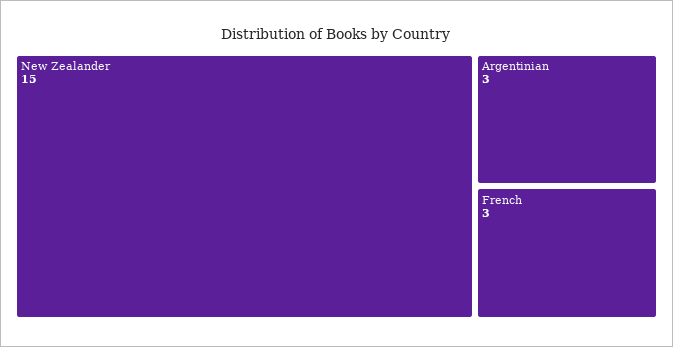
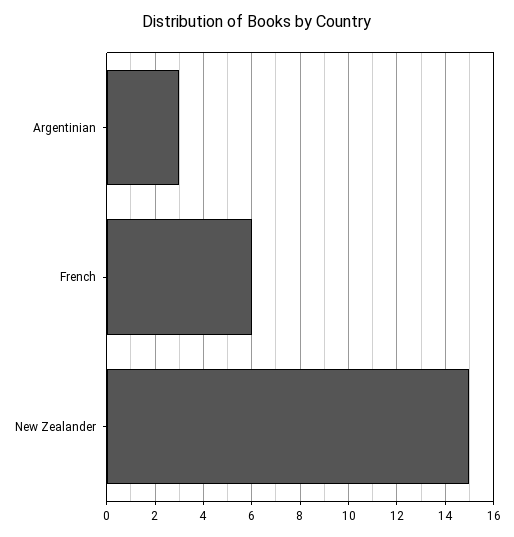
  {
    "New Zealander": 15,
    "Argentinian": 3,
-   "French": 3
+   "French": 6
  }

